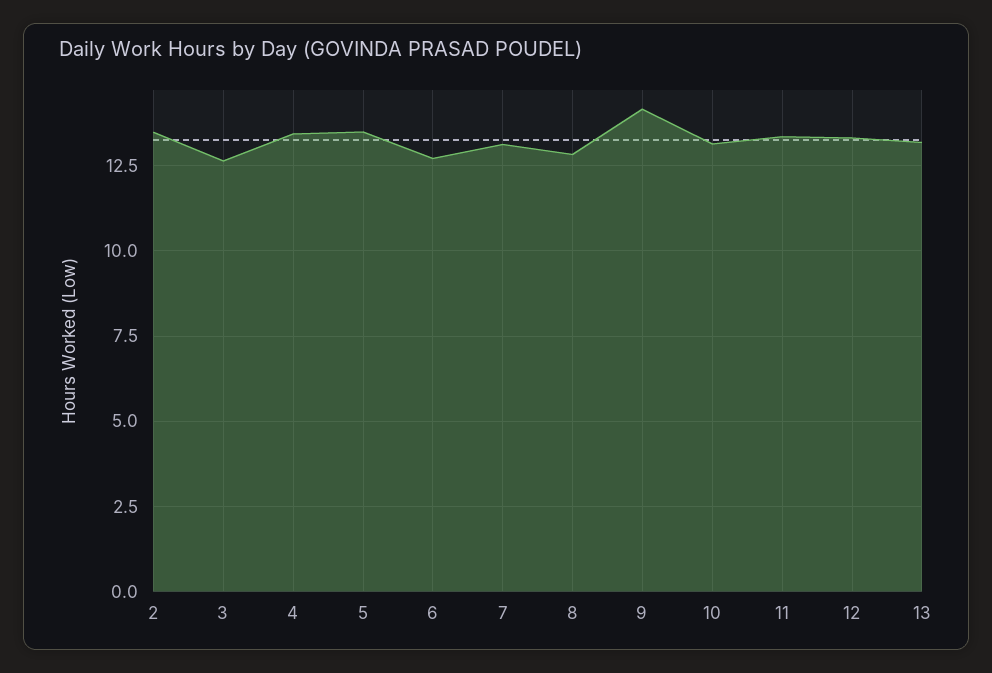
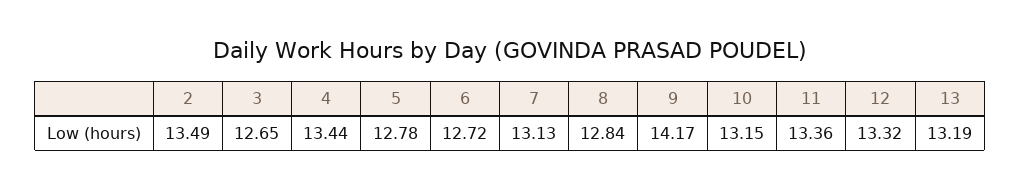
  {
    "2": 13.49,
    "3": 12.65,
    "4": 13.44,
-   "5": 13.5,
+   "5": 12.78,
    "6": 12.72,
    "7": 13.13,
    "8": 12.84,
    "9": 14.17,
    "10": 13.15,
    "11": 13.36,
    "12": 13.32,
    "13": 13.19
  }

